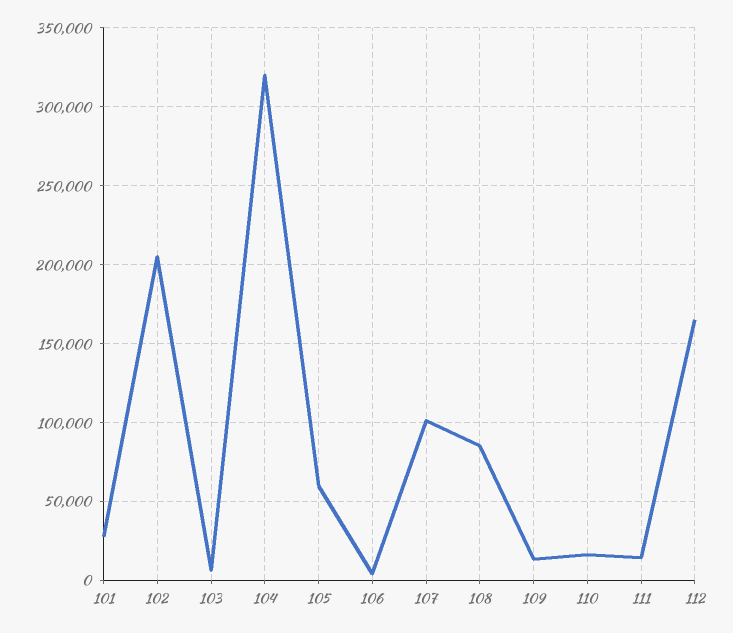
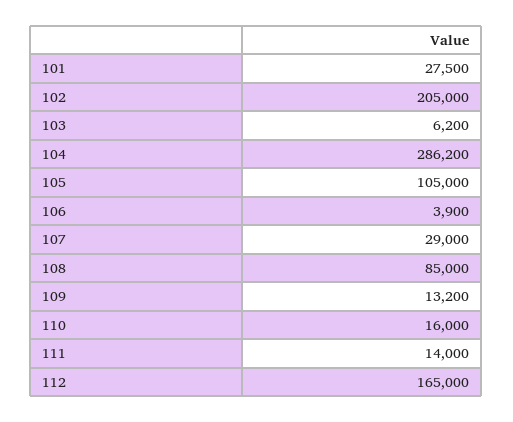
  {
    "101": 27500,
    "102": 205000,
    "103": 6200,
-   "104": 320000,
+   "104": 286200,
-   "105": 60000,
+   "105": 105000,
    "106": 3900,
-   "107": 100000,
+   "107": 29000,
    "108": 85000,
    "109": 13200,
    "110": 16000,
    "111": 14000,
    "112": 165000
  }

